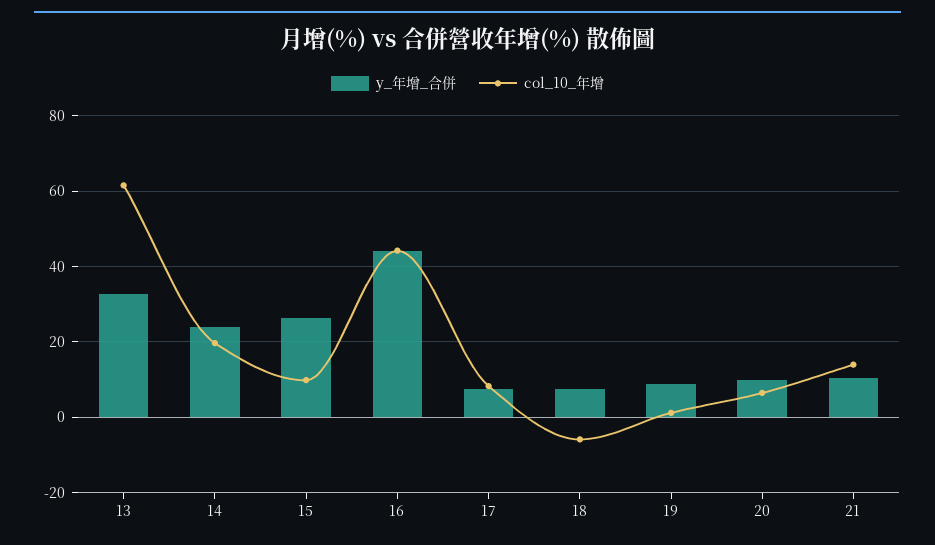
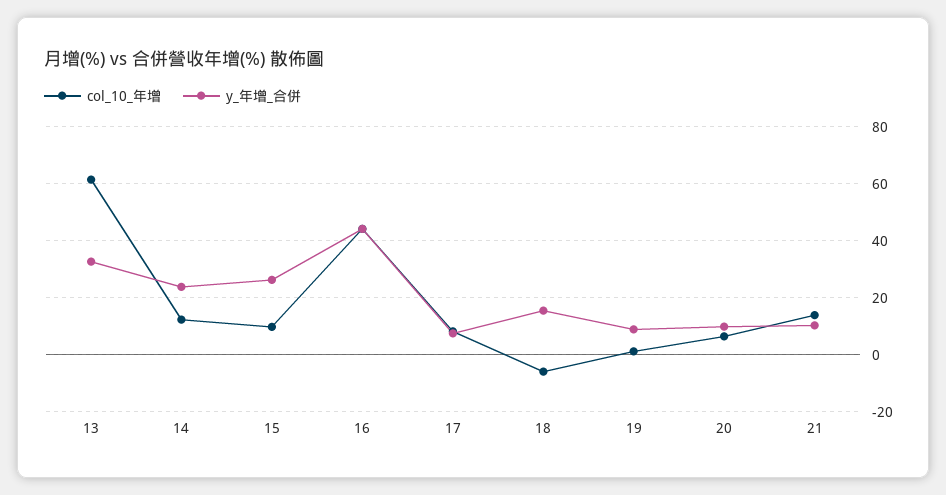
  {
    "y_年增_合併": {
      "13": 32,
      "14": 24,
      "15": 26,
      "16": 44,
      "17": 8,
-     "18": 8,
+     "18": 15,
      "19": 8,
      "20": 10,
      "21": 10
    },
    "col_10_年增": {
      "13": 62,
-     "14": 20,
+     "14": 12.5,
      "15": 10,
      "16": 44,
      "17": 8,
      "18": -6,
      "19": 2,
      "20": 6,
      "21": 14
    }
  }

